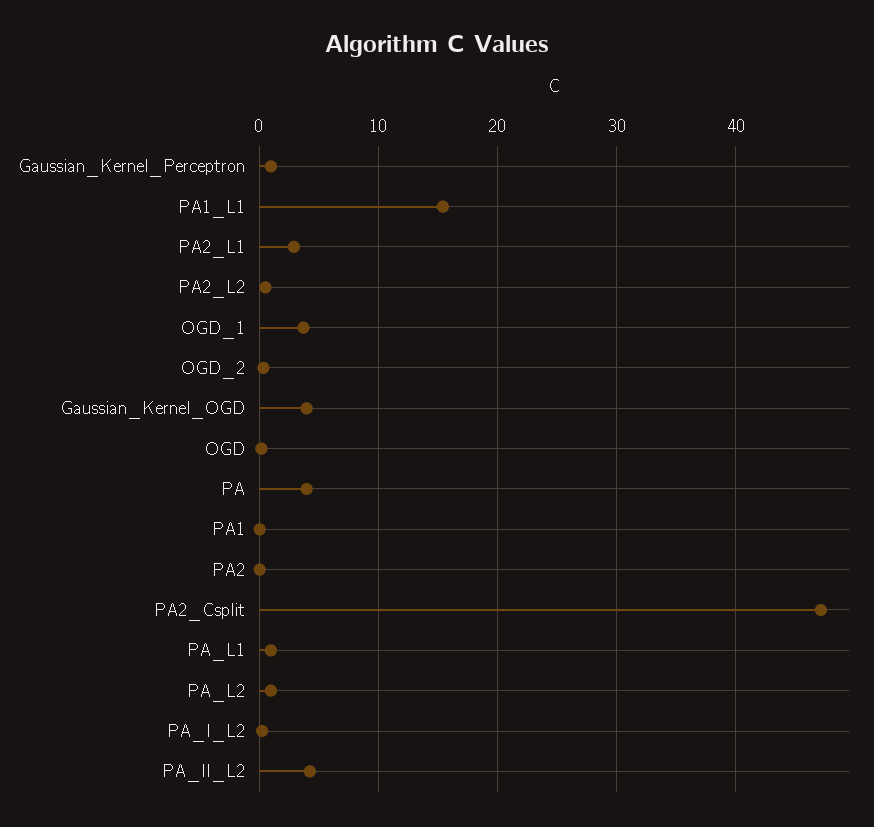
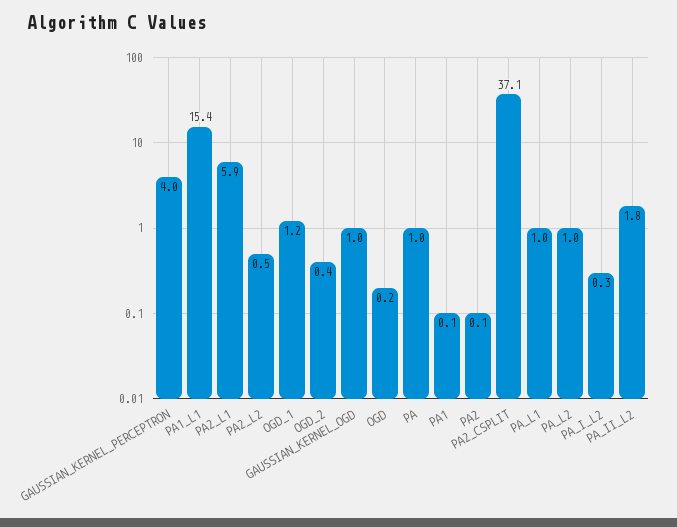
  {
-   "Gaussian_Kernel_Perceptron": 1,
+   "Gaussian_Kernel_Perceptron": 4,
    "PA1_L1": 15.4,
-   "PA2_L1": 3,
+   "PA2_L1": 5.9,
    "PA2_L2": 0.5,
-   "OGD_1": 4,
+   "OGD_1": 1.2,
    "OGD_2": 0.4,
-   "Gaussian_Kernel_OGD": 4,
+   "Gaussian_Kernel_OGD": 1,
    "OGD": 0.2,
-   "PA": 4,
+   "PA": 1,
    "PA1": 0.1,
    "PA2": 0.1,
-   "PA2_Csplit": 47,
+   "PA2_Csplit": 37.1,
    "PA_L1": 1,
    "PA_L2": 1,
    "PA_I_L2": 0.3,
-   "PA_II_L2": 4
+   "PA_II_L2": 1.8
  }

